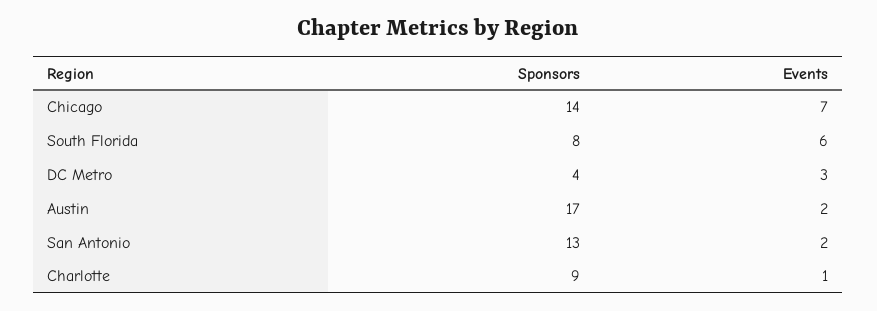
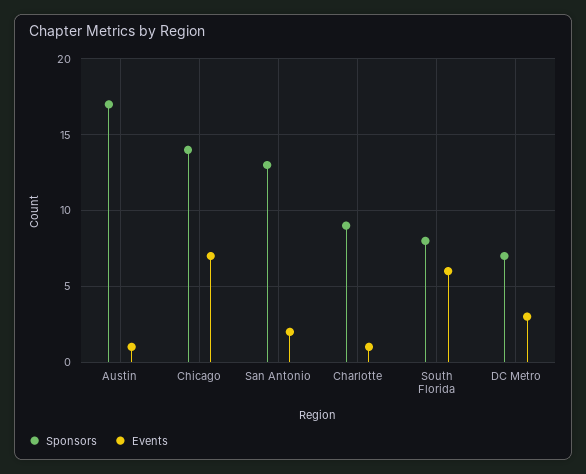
  {
    "Sponsors": {
      "Chicago": 14,
      "South Florida": 8,
-     "DC Metro": 4,
+     "DC Metro": 7,
      "Austin": 17,
      "San Antonio": 13,
      "Charlotte": 9
    },
    "Events": {
      "Chicago": 7,
      "South Florida": 6,
      "DC Metro": 3,
-     "Austin": 2,
+     "Austin": 1,
      "San Antonio": 2,
      "Charlotte": 1
    }
  }

